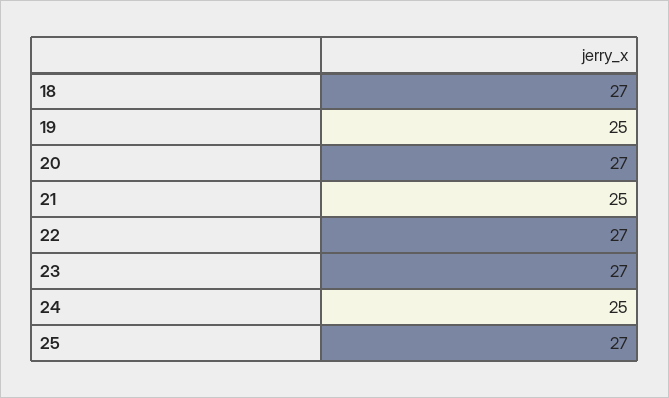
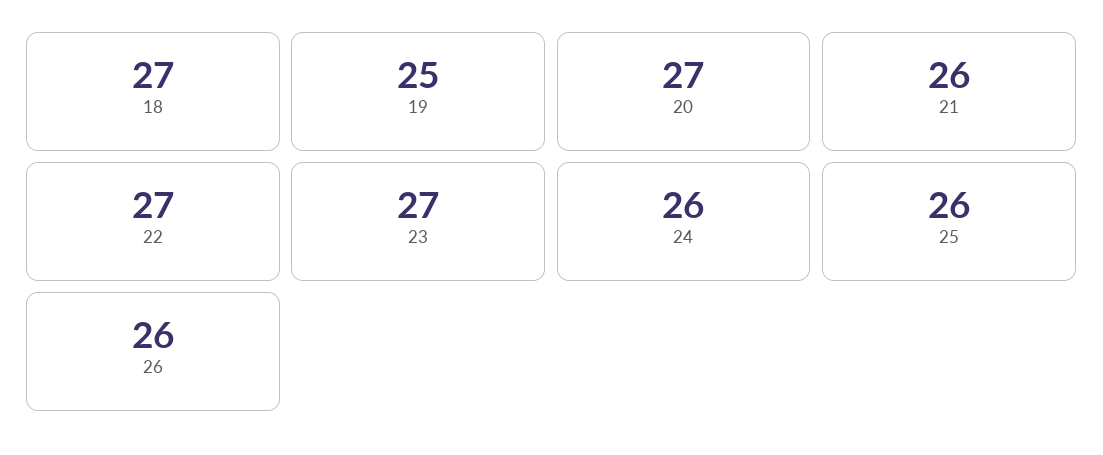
  {
    "18": 27,
    "19": 25,
    "20": 27,
-   "21": 25,
+   "21": 26,
    "22": 27,
    "23": 27,
-   "24": 25,
+   "24": 26,
-   "25": 27
+   "25": 26,
+   "26": 26
  }

